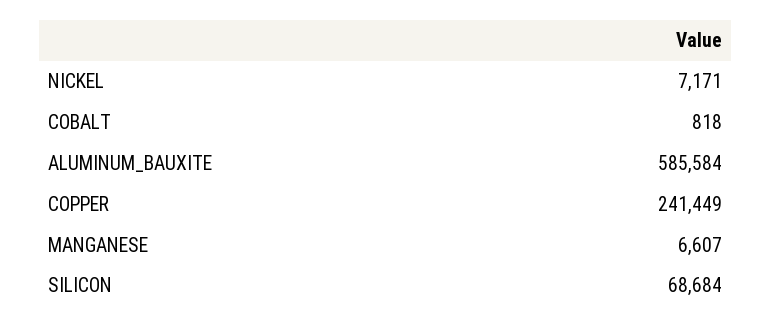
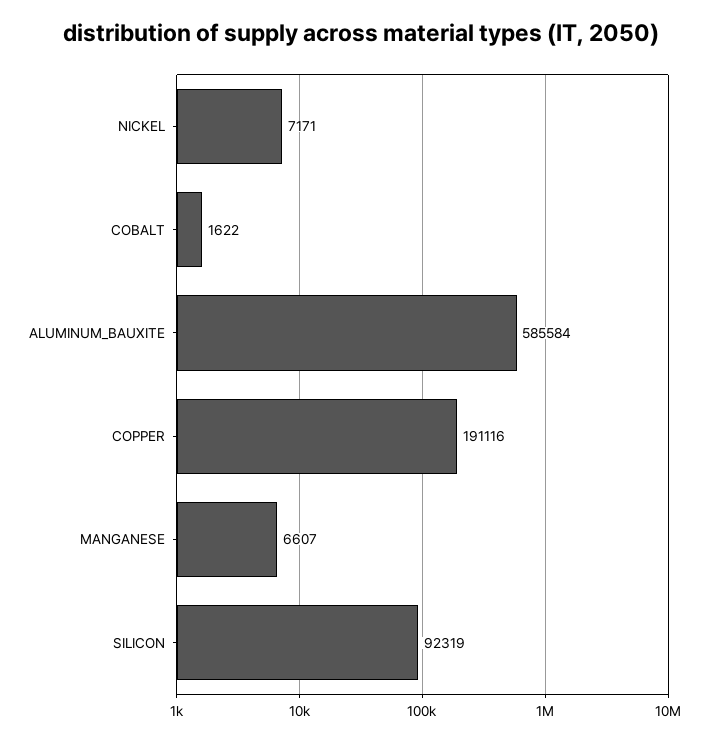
  {
    "NICKEL": 7171,
-   "COBALT": 818,
+   "COBALT": 1622,
    "ALUMINUM_BAUXITE": 585584,
-   "COPPER": 241449,
+   "COPPER": 191116,
    "MANGANESE": 6607,
-   "SILICON": 68684
+   "SILICON": 92319
  }

